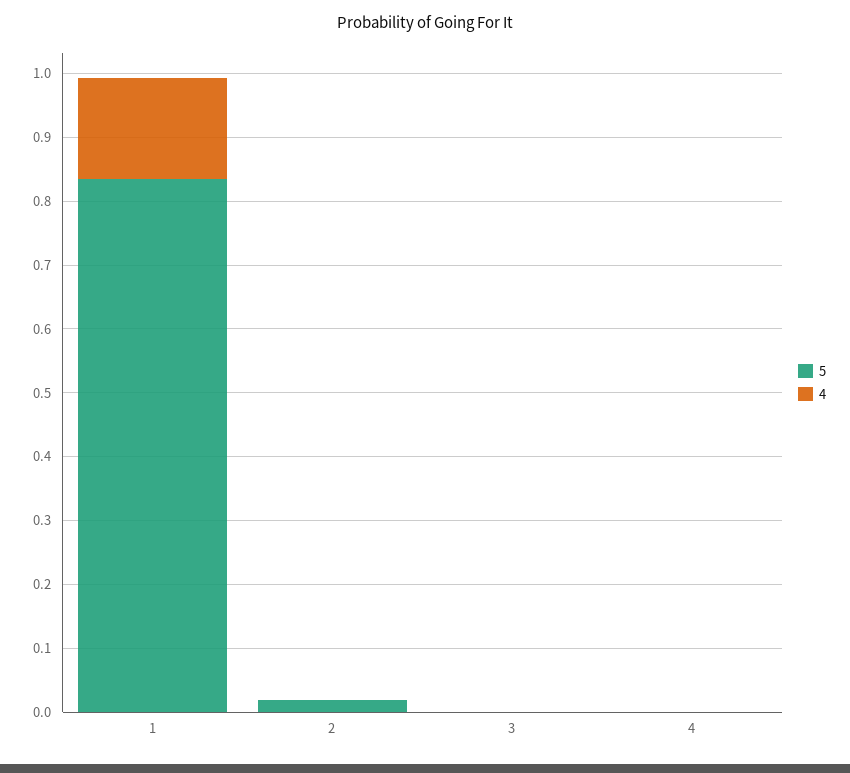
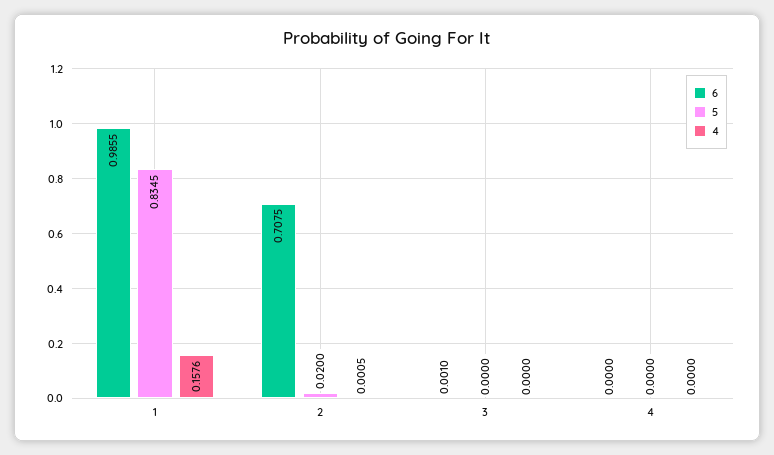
  {
    "5": {
      "1": 0.8345,
      "2": 0.02,
      "3": 0,
      "4": 0
    },
    "4": {
      "1": 0.1576,
      "2": 0.0005,
      "3": 0,
      "4": 0
-   }
+   },
+   "6": {
+     "1": 0.9855,
+     "2": 0.7075,
+     "3": 0.001,
+     "4": 0
+   }
  }

